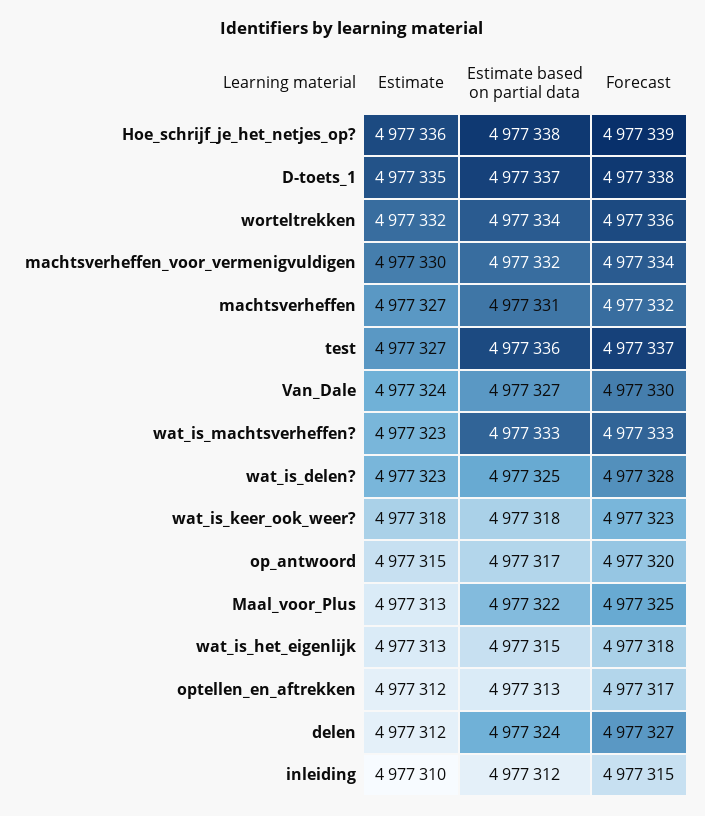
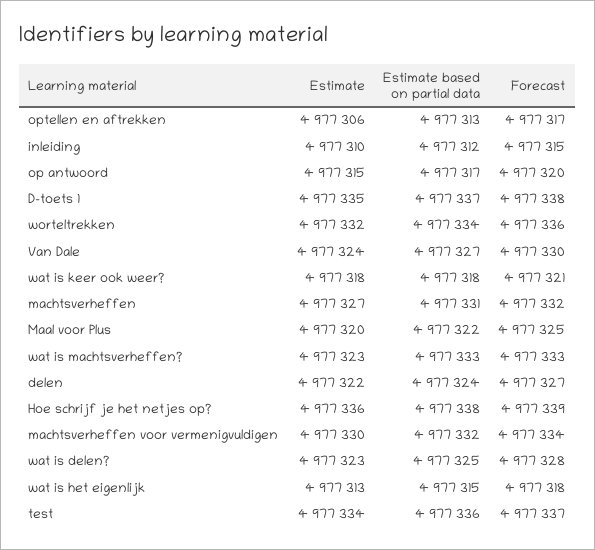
  {
    "Estimate": {
      "Hoe_schrijf_je_het_netjes_op?": 4977336,
      "D-toets_1": 4977335,
      "worteltrekken": 4977332,
      "machtsverheffen_voor_vermenigvuldigen": 4977330,
      "machtsverheffen": 4977327,
-     "test": 4977327,
+     "test": 4977334,
      "Van_Dale": 4977324,
      "wat_is_machtsverheffen?": 4977323,
      "wat_is_delen?": 4977323,
      "wat_is_keer_ook_weer?": 4977318,
      "op_antwoord": 4977315,
-     "Maal_voor_Plus": 4977313,
+     "Maal_voor_Plus": 4977320,
      "wat_is_het_eigenlijk": 4977313,
-     "optellen_en_aftrekken": 4977312,
+     "optellen_en_aftrekken": 4977306,
-     "delen": 4977312,
+     "delen": 4977322,
      "inleiding": 4977310
    },
    "Estimate based on partial data": {
      "Hoe_schrijf_je_het_netjes_op?": 4977338,
      "D-toets_1": 4977337,
      "worteltrekken": 4977334,
      "machtsverheffen_voor_vermenigvuldigen": 4977332,
      "machtsverheffen": 4977331,
      "test": 4977336,
      "Van_Dale": 4977327,
      "wat_is_machtsverheffen?": 4977333,
      "wat_is_delen?": 4977325,
      "wat_is_keer_ook_weer?": 4977318,
      "op_antwoord": 4977317,
      "Maal_voor_Plus": 4977322,
      "wat_is_het_eigenlijk": 4977315,
      "optellen_en_aftrekken": 4977313,
      "delen": 4977324,
      "inleiding": 4977312
    },
    "Forecast": {
      "Hoe_schrijf_je_het_netjes_op?": 4977339,
      "D-toets_1": 4977338,
      "worteltrekken": 4977336,
      "machtsverheffen_voor_vermenigvuldigen": 4977334,
      "machtsverheffen": 4977332,
      "test": 4977337,
      "Van_Dale": 4977330,
      "wat_is_machtsverheffen?": 4977333,
      "wat_is_delen?": 4977328,
-     "wat_is_keer_ook_weer?": 4977323,
+     "wat_is_keer_ook_weer?": 4977321,
      "op_antwoord": 4977320,
      "Maal_voor_Plus": 4977325,
      "wat_is_het_eigenlijk": 4977318,
      "optellen_en_aftrekken": 4977317,
      "delen": 4977327,
      "inleiding": 4977315
    }
  }

